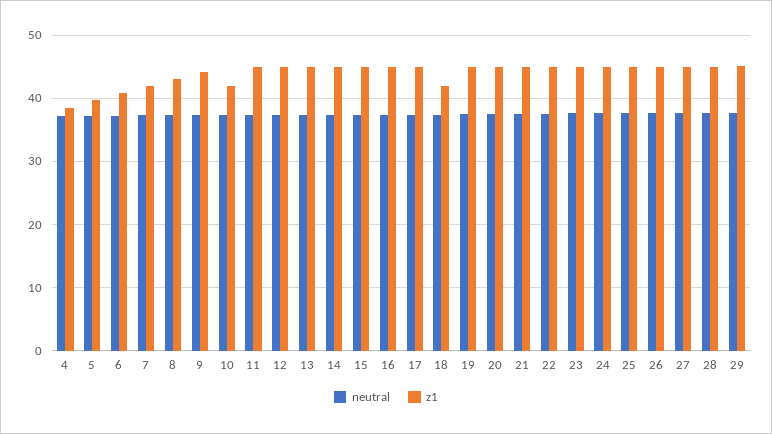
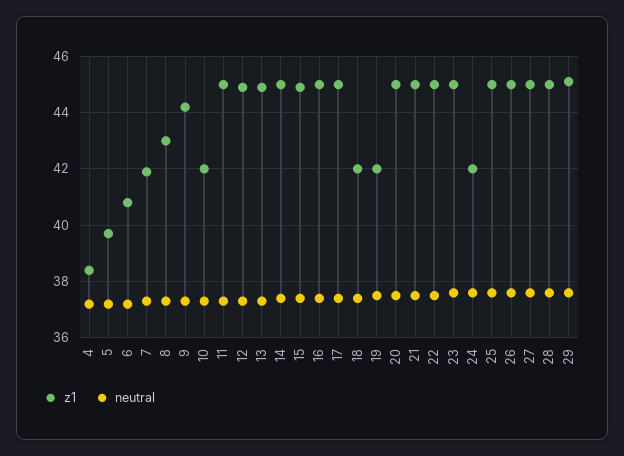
  {
    "neutral": {
      "4": 37,
      "5": 37,
      "6": 37,
      "7": 37.5,
      "8": 37.5,
      "9": 37.5,
      "10": 37.5,
      "11": 37.5,
      "12": 37.5,
      "13": 37.5,
      "14": 37.5,
      "15": 37.5,
      "16": 37.5,
      "17": 37.5,
      "18": 37.5,
      "19": 37.5,
      "20": 37.5,
      "21": 37.5,
      "22": 37.5,
      "23": 37.5,
      "24": 37.5,
      "25": 37.5,
      "26": 37.5,
      "27": 37.5,
      "28": 37.5,
      "29": 37.5
    },
    "z1": {
      "4": 38.5,
      "5": 39.5,
      "6": 41,
      "7": 42,
      "8": 43,
      "9": 44,
      "10": 42,
      "11": 45,
      "12": 45,
      "13": 45,
      "14": 45,
      "15": 45,
      "16": 45,
      "17": 45,
      "18": 42,
-     "19": 45,
+     "19": 42,
      "20": 45,
      "21": 45,
      "22": 45,
      "23": 45,
-     "24": 45,
+     "24": 42,
      "25": 45,
      "26": 45,
      "27": 45,
      "28": 45,
      "29": 45
    }
  }

